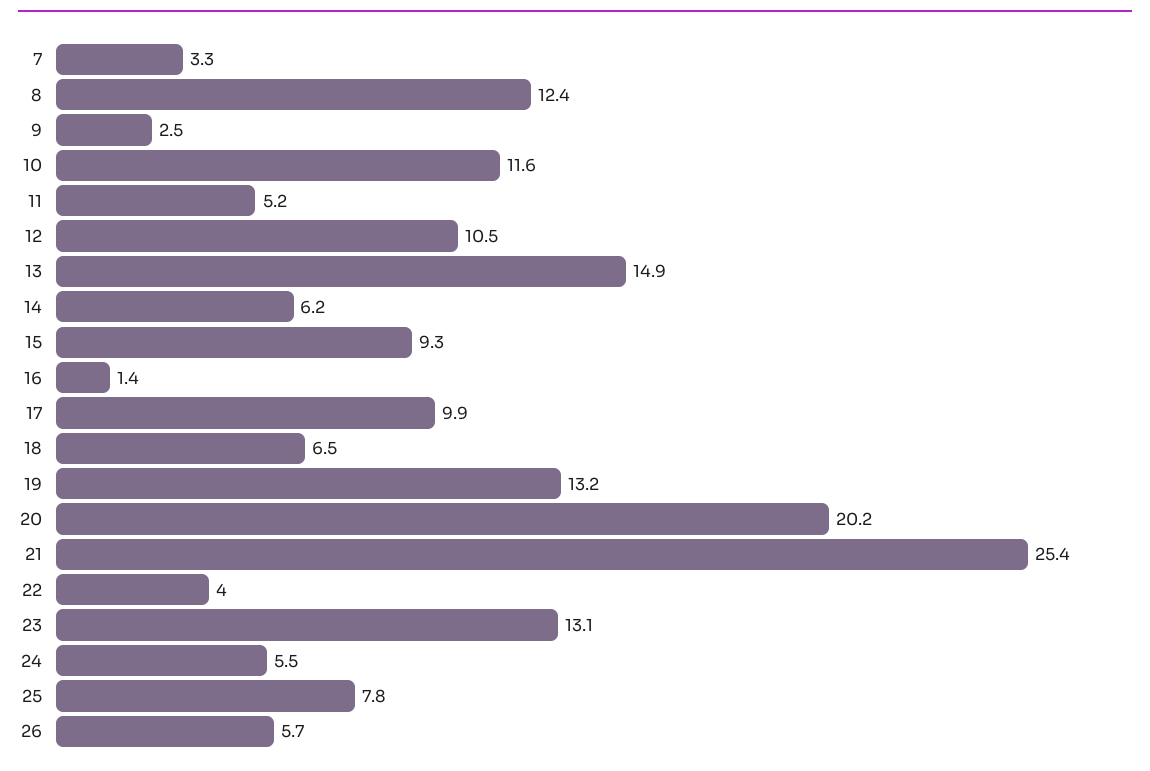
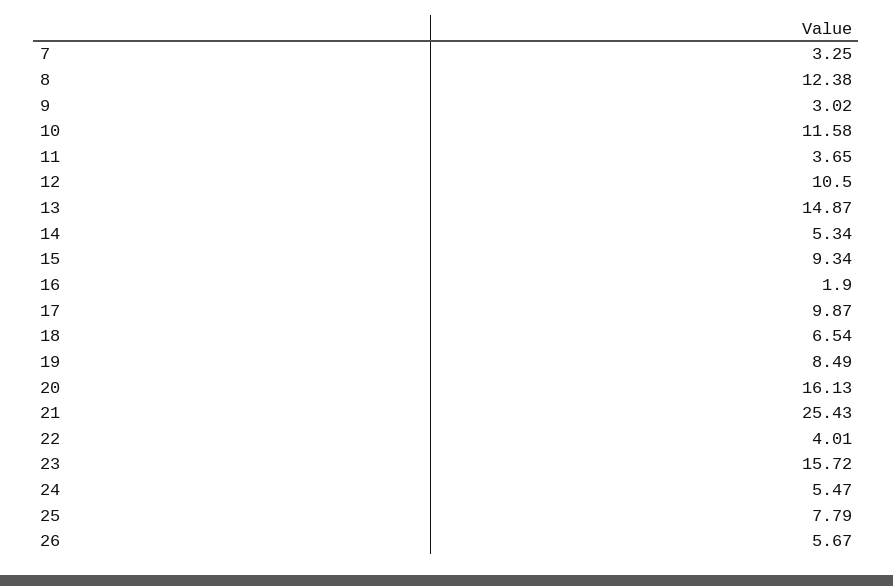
  {
    "7": 3.25,
    "8": 12.38,
-   "9": 2.5,
+   "9": 3.02,
    "10": 11.58,
-   "11": 5.2,
+   "11": 3.65,
    "12": 10.5,
    "13": 14.87,
-   "14": 6.2,
+   "14": 5.34,
    "15": 9.34,
-   "16": 1.4,
+   "16": 1.9,
    "17": 9.87,
    "18": 6.54,
-   "19": 13.2,
+   "19": 8.49,
-   "20": 20.2,
+   "20": 16.13,
    "21": 25.43,
    "22": 4.01,
-   "23": 13.1,
+   "23": 15.72,
    "24": 5.47,
    "25": 7.79,
    "26": 5.67
  }

